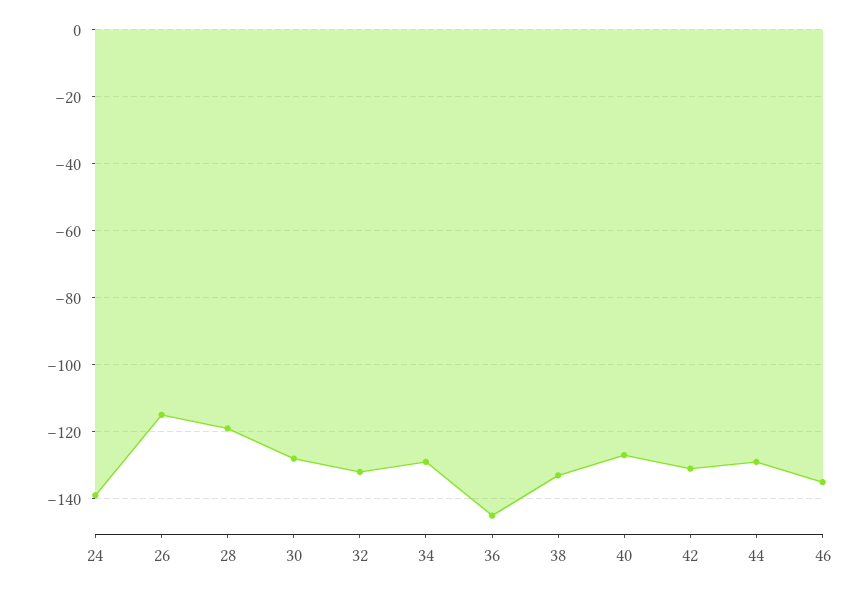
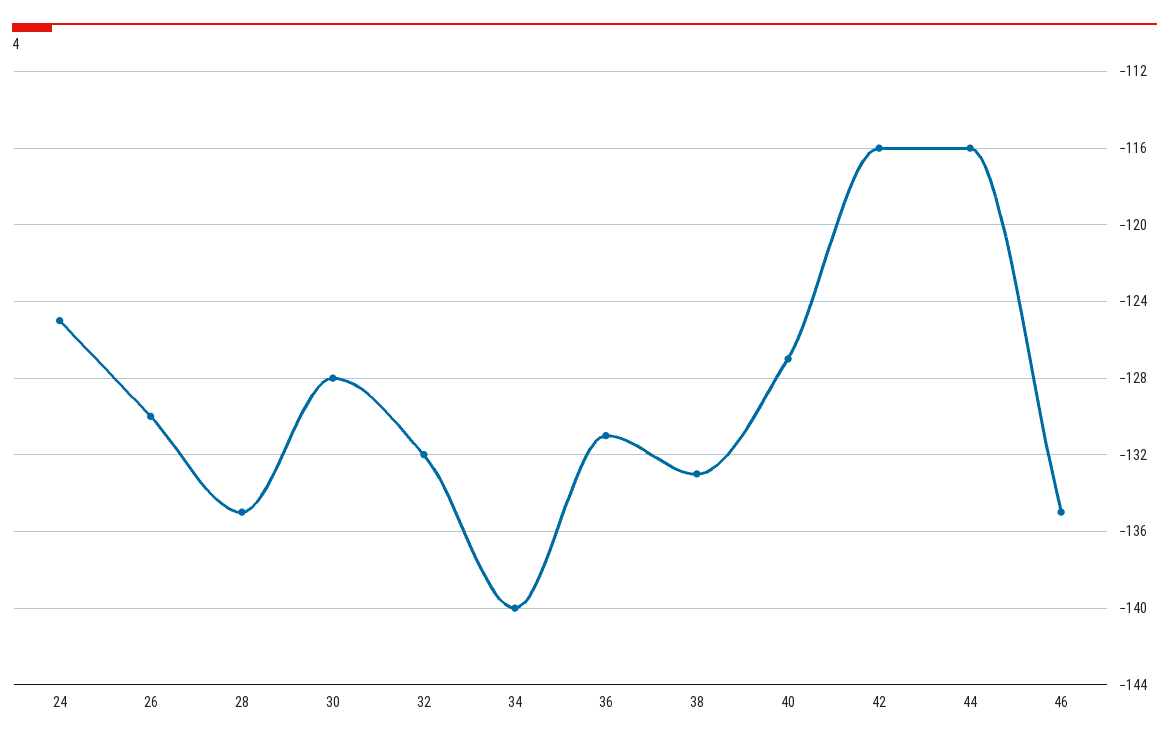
  {
-   "24": -140,
+   "24": -125,
-   "26": -115,
+   "26": -130,
-   "28": -120,
+   "28": -135,
    "30": -128,
    "32": -132,
-   "34": -130,
+   "34": -140,
-   "36": -145,
+   "36": -131,
    "38": -133,
    "40": -127,
-   "42": -130,
+   "42": -116,
-   "44": -130,
+   "44": -116,
    "46": -135
  }

